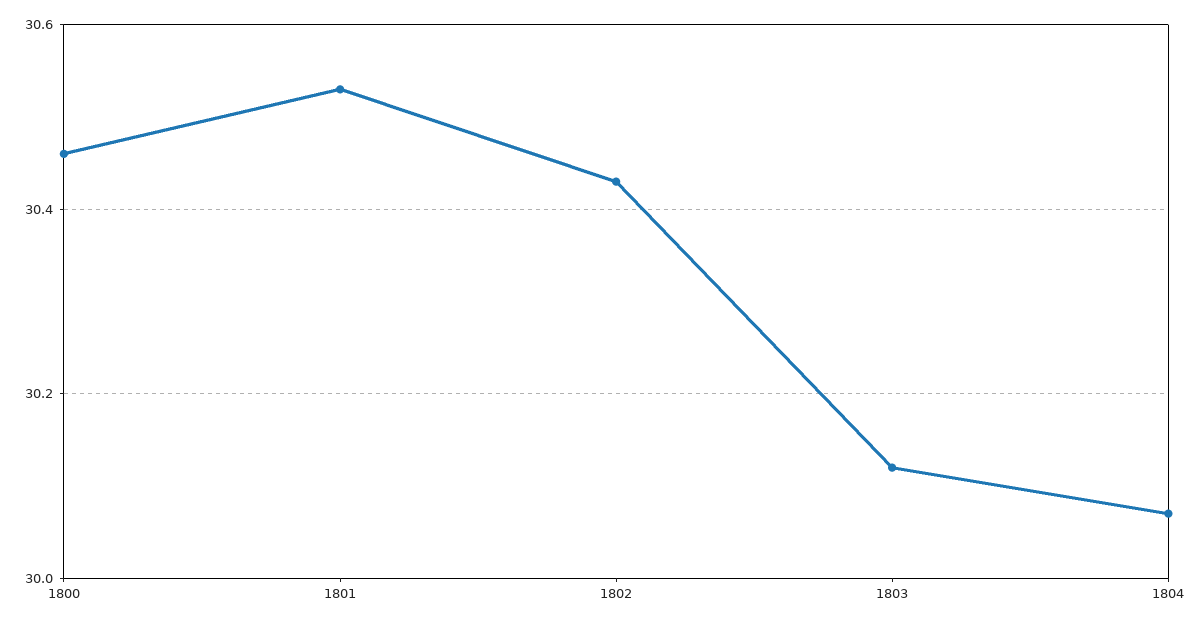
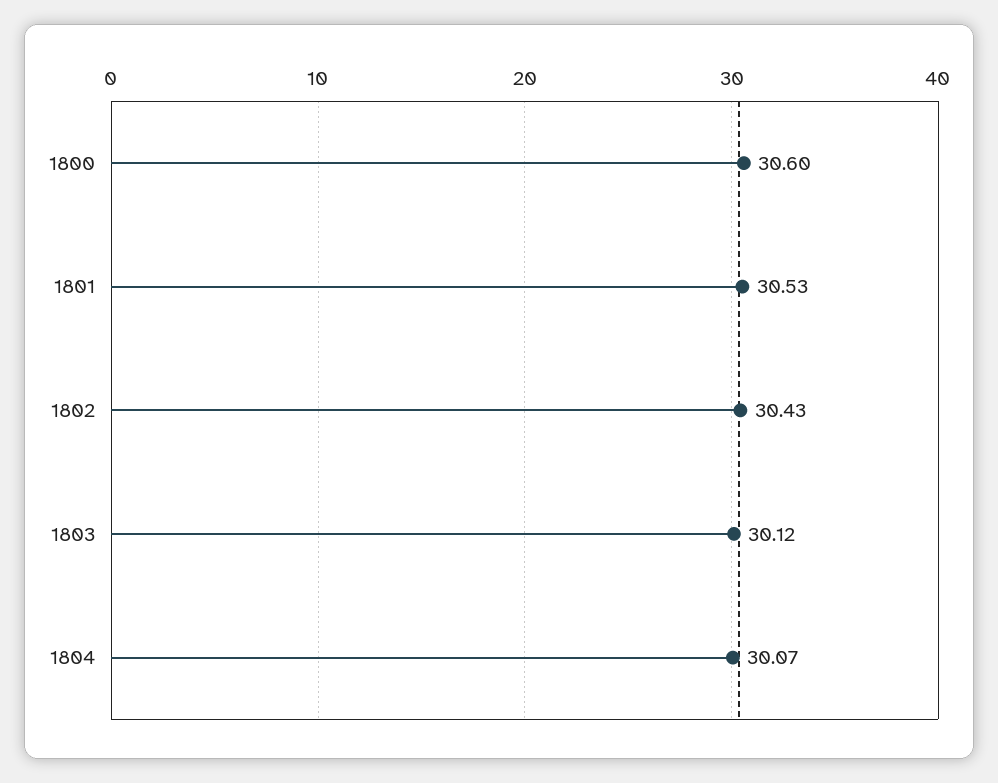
  {
-   "1800": 30.45,
+   "1800": 30.6,
    "1801": 30.53,
    "1802": 30.43,
    "1803": 30.12,
    "1804": 30.07
  }

